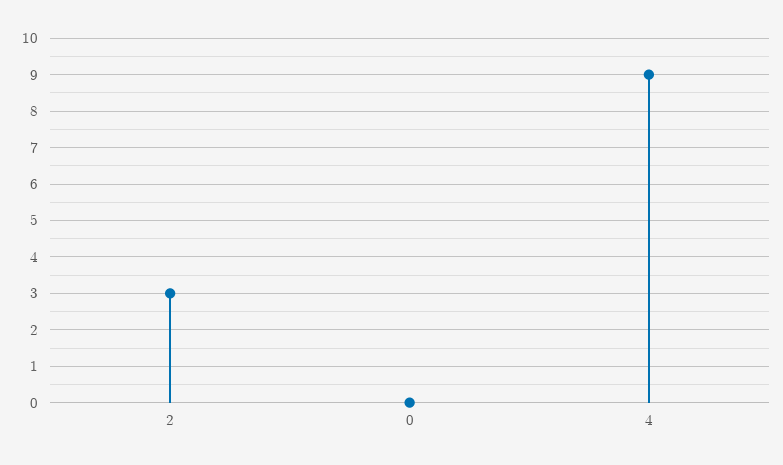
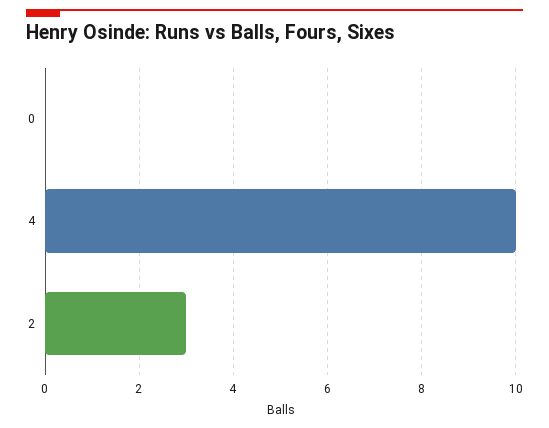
  {
    "2": 3,
    "0": 0,
-   "4": 9
+   "4": 10
  }

